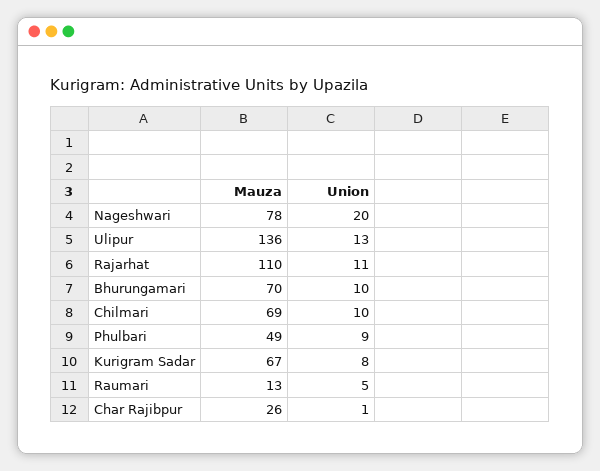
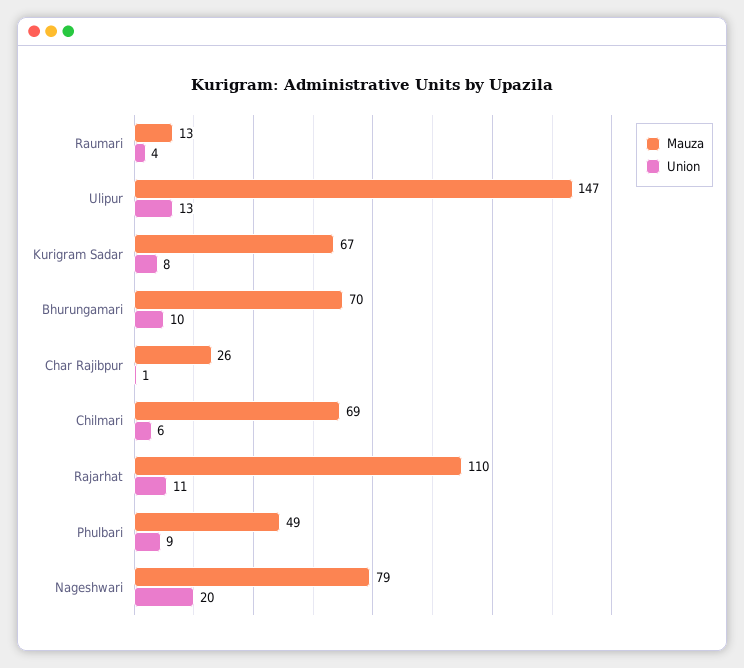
  {
    "Mauza": {
-     "Nageshwari": 78,
+     "Nageshwari": 79,
-     "Ulipur": 136,
+     "Ulipur": 147,
      "Rajarhat": 110,
      "Bhurungamari": 70,
      "Chilmari": 69,
      "Phulbari": 49,
      "Kurigram Sadar": 67,
      "Raumari": 13,
      "Char Rajibpur": 26
    },
    "Union": {
      "Nageshwari": 20,
      "Ulipur": 13,
      "Rajarhat": 11,
      "Bhurungamari": 10,
-     "Chilmari": 10,
+     "Chilmari": 6,
      "Phulbari": 9,
      "Kurigram Sadar": 8,
-     "Raumari": 5,
+     "Raumari": 4,
      "Char Rajibpur": 1
    }
  }

